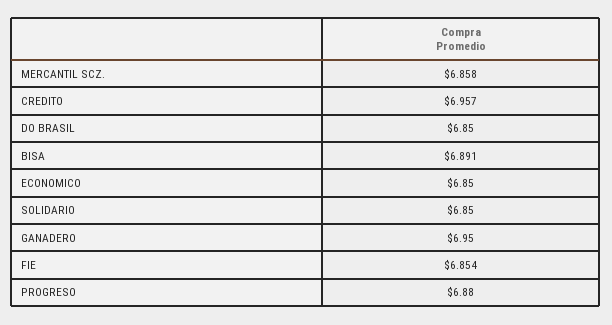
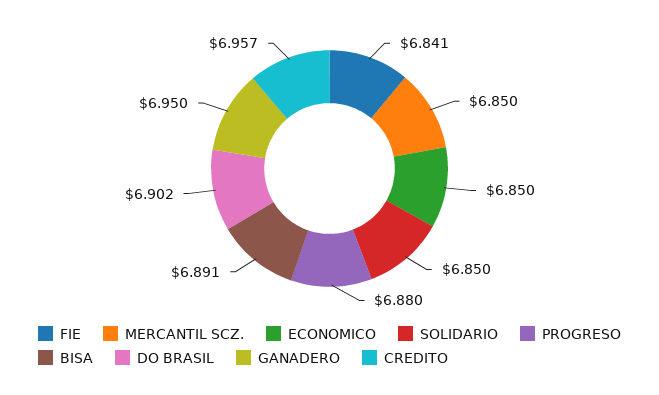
  {
-   "MERCANTIL SCZ.": 6.858,
+   "MERCANTIL SCZ.": 6.85,
    "CREDITO": 6.957,
-   "DO BRASIL": 6.85,
+   "DO BRASIL": 6.902,
    "BISA": 6.891,
    "ECONOMICO": 6.85,
    "SOLIDARIO": 6.85,
    "GANADERO": 6.95,
-   "FIE": 6.854,
+   "FIE": 6.841,
    "PROGRESO": 6.88
  }

